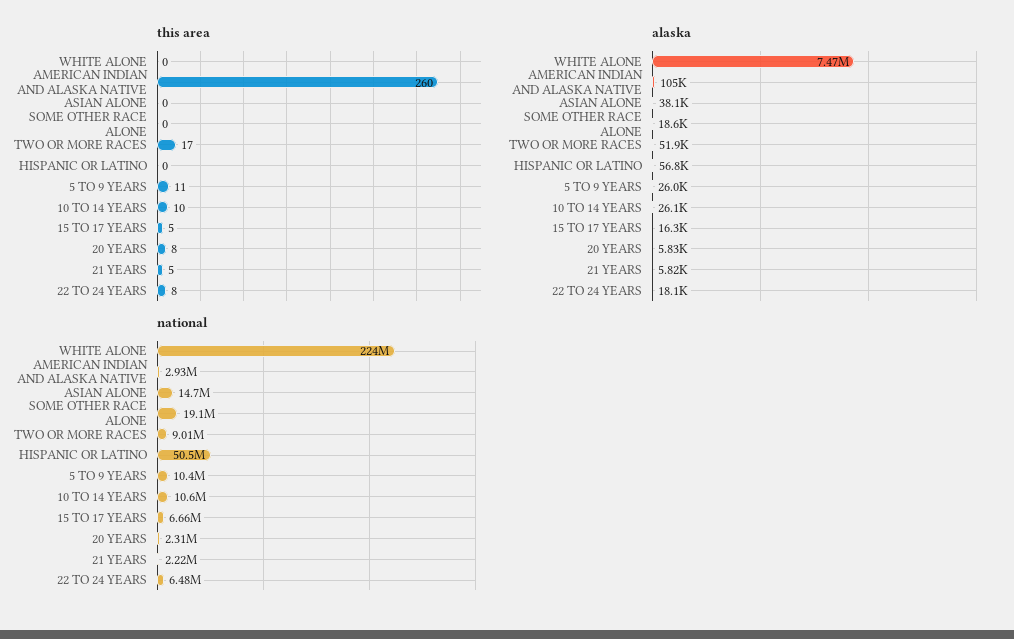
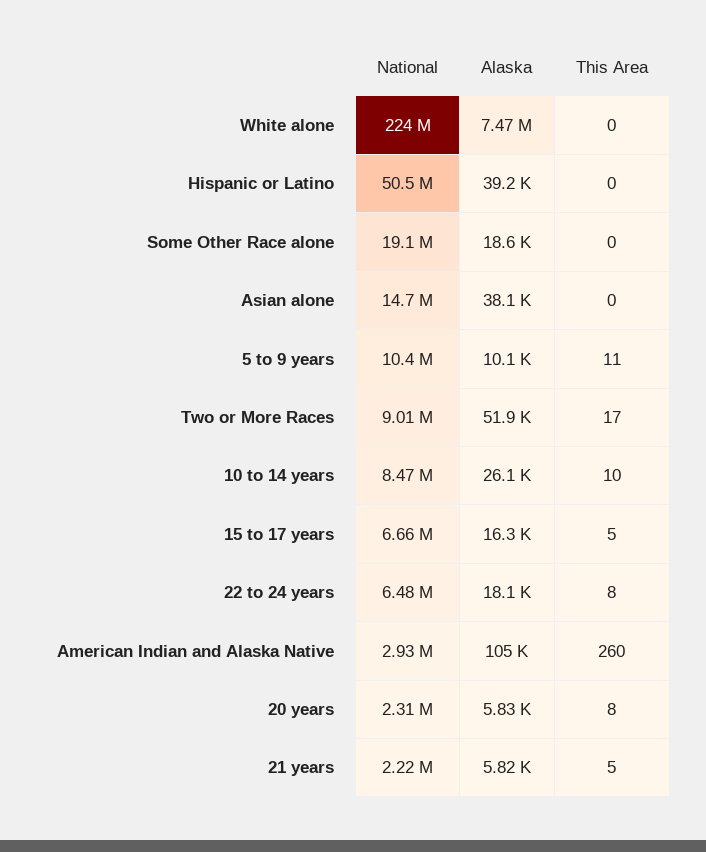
  {
    "this area": {
      "WHITE ALONE": 0,
      "AMERICAN INDIAN AND ALASKA NATIVE": 260,
      "ASIAN ALONE": 0,
      "SOME OTHER RACE ALONE": 0,
      "TWO OR MORE RACES": 17,
      "HISPANIC OR LATINO": 0,
      "5 TO 9 YEARS": 11,
      "10 TO 14 YEARS": 10,
      "15 TO 17 YEARS": 5,
      "20 YEARS": 8,
      "21 YEARS": 5,
      "22 TO 24 YEARS": 8
    },
    "alaska": {
      "WHITE ALONE": 7470000,
      "AMERICAN INDIAN AND ALASKA NATIVE": 105000,
      "ASIAN ALONE": 38100,
      "SOME OTHER RACE ALONE": 18600,
      "TWO OR MORE RACES": 51900,
-     "HISPANIC OR LATINO": 56800,
+     "HISPANIC OR LATINO": 39200,
-     "5 TO 9 YEARS": 26000,
+     "5 TO 9 YEARS": 10100,
      "10 TO 14 YEARS": 26100,
      "15 TO 17 YEARS": 16300,
      "20 YEARS": 5830,
      "21 YEARS": 5820,
      "22 TO 24 YEARS": 18100
    },
    "national": {
      "WHITE ALONE": 224000000,
      "AMERICAN INDIAN AND ALASKA NATIVE": 2930000,
      "ASIAN ALONE": 14700000,
      "SOME OTHER RACE ALONE": 19100000,
      "TWO OR MORE RACES": 9010000,
      "HISPANIC OR LATINO": 50500000,
      "5 TO 9 YEARS": 10400000,
-     "10 TO 14 YEARS": 10600000,
+     "10 TO 14 YEARS": 8470000,
      "15 TO 17 YEARS": 6660000,
      "20 YEARS": 2310000,
      "21 YEARS": 2220000,
      "22 TO 24 YEARS": 6480000
    }
  }

